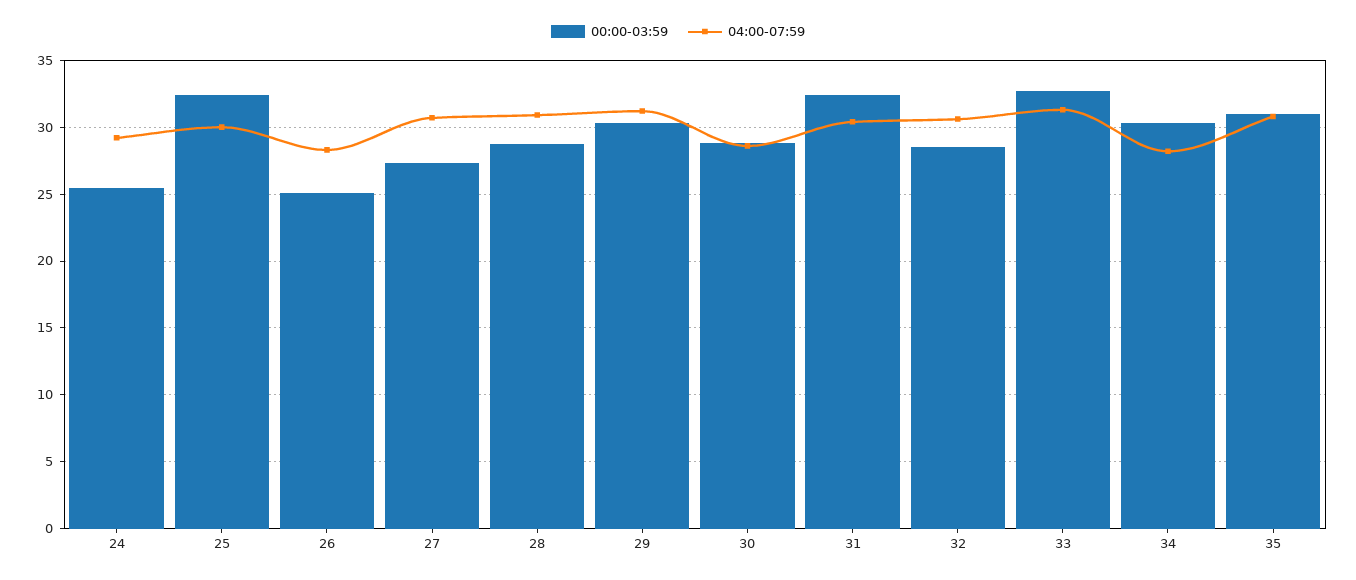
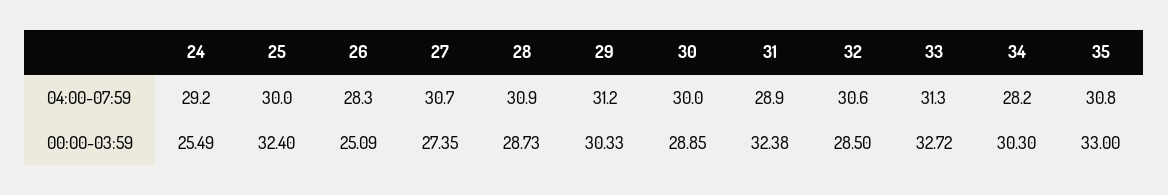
  {
    "00:00-03:59": {
      "24": 25.49,
      "25": 32.4,
      "26": 25.09,
      "27": 27.35,
      "28": 28.73,
      "29": 30.33,
      "30": 28.85,
      "31": 32.38,
      "32": 28.5,
      "33": 32.72,
      "34": 30.3,
-     "35": 31
+     "35": 33
    },
    "04:00-07:59": {
      "24": 29.2,
      "25": 30,
      "26": 28.3,
      "27": 30.7,
      "28": 30.9,
      "29": 31.2,
-     "30": 28.5,
+     "30": 30,
-     "31": 30.5,
+     "31": 28.9,
      "32": 30.6,
      "33": 31.3,
      "34": 28.2,
      "35": 30.8
    }
  }

